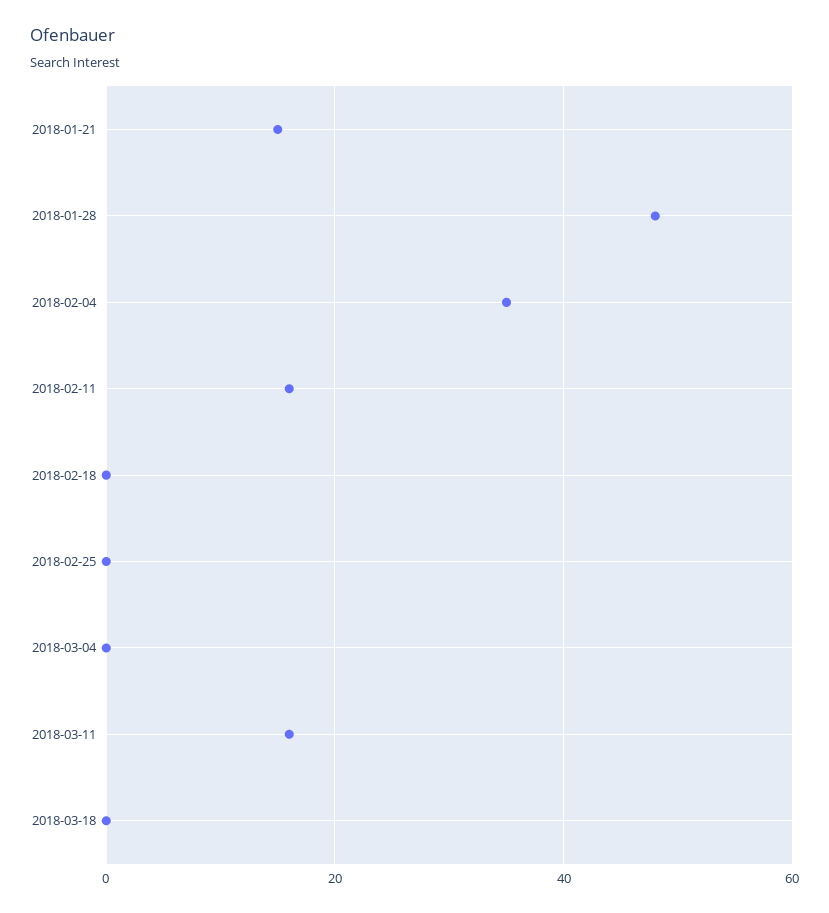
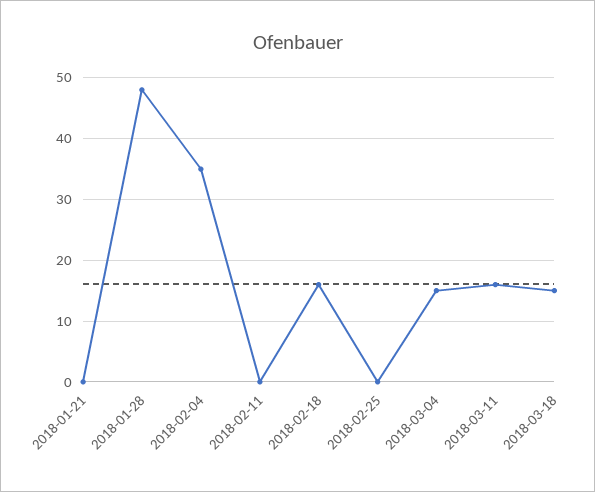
  {
-   "2018-01-21": 15,
+   "2018-01-21": 0,
    "2018-01-28": 48,
    "2018-02-04": 35,
-   "2018-02-11": 15,
+   "2018-02-11": 0,
-   "2018-02-18": 0,
+   "2018-02-18": 16,
    "2018-02-25": 0,
-   "2018-03-04": 0,
+   "2018-03-04": 15,
    "2018-03-11": 16,
-   "2018-03-18": 0
+   "2018-03-18": 15
  }

